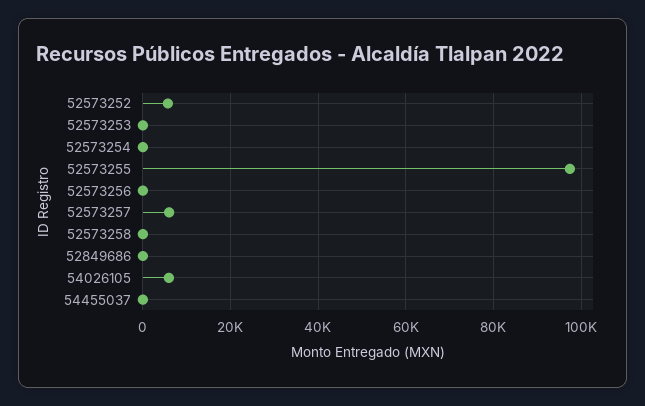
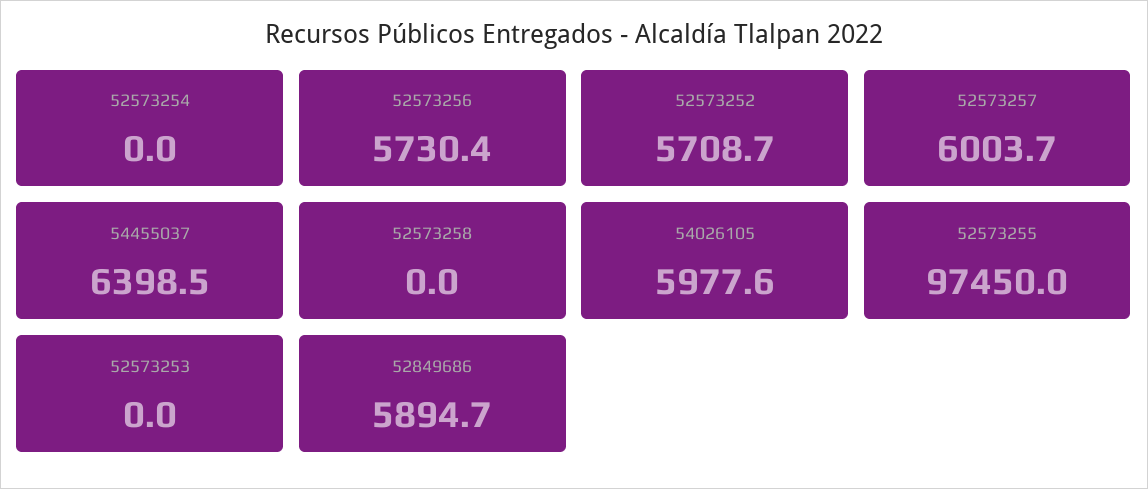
  {
    "52573252": 5708.7,
    "52573253": 0,
    "52573254": 0,
    "52573255": 97450,
-   "52573256": 0,
+   "52573256": 5730.4,
    "52573257": 6003.7,
    "52573258": 0,
-   "52849686": 0,
+   "52849686": 5894.7,
    "54026105": 5977.6,
-   "54455037": 0
+   "54455037": 6398.5
  }

